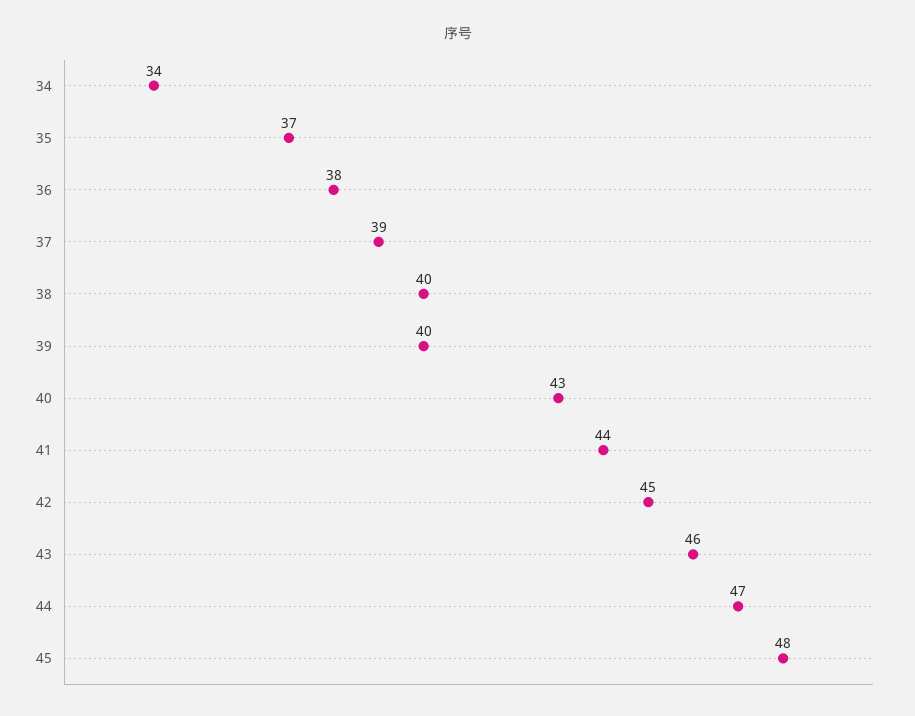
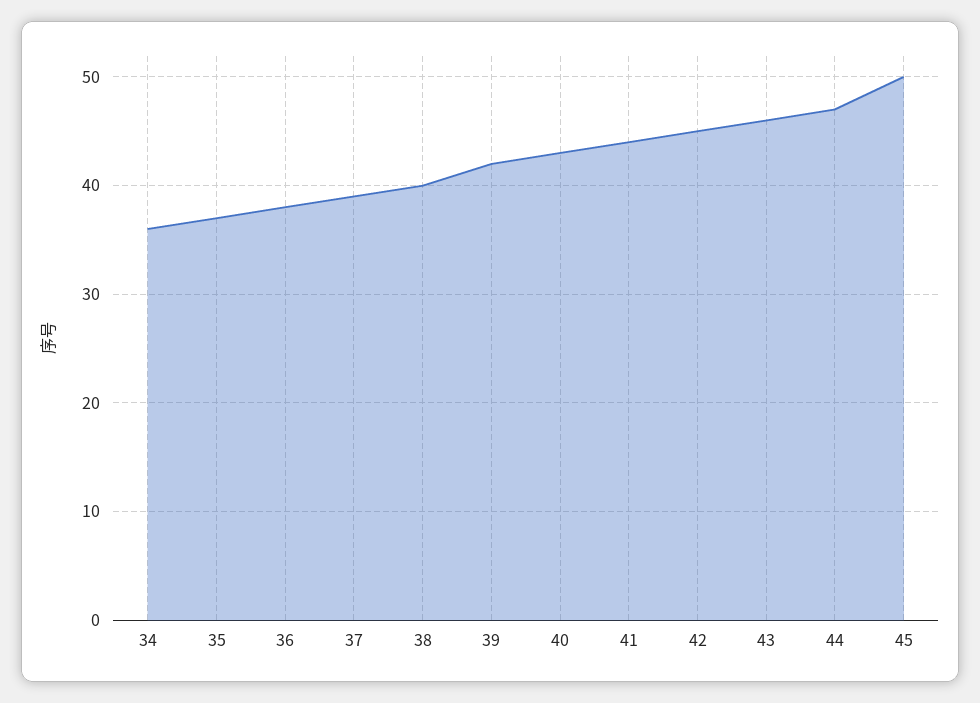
  {
-   "34": 34,
+   "34": 36,
    "35": 37,
    "36": 38,
    "37": 39,
    "38": 40,
-   "39": 40,
+   "39": 42,
    "40": 43,
    "41": 44,
    "42": 45,
    "43": 46,
    "44": 47,
-   "45": 48
+   "45": 50
  }

